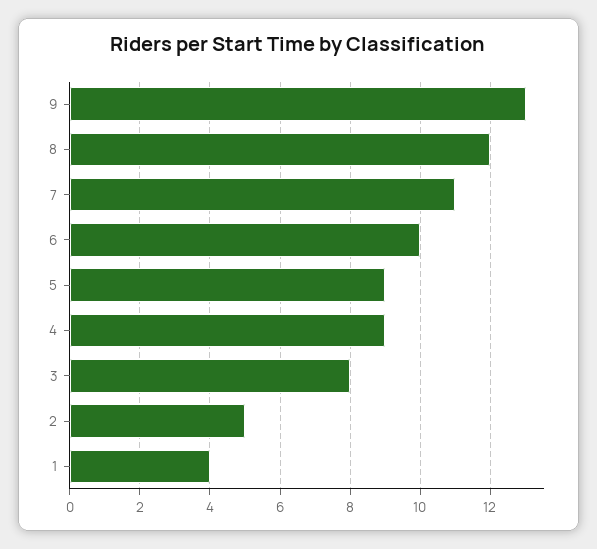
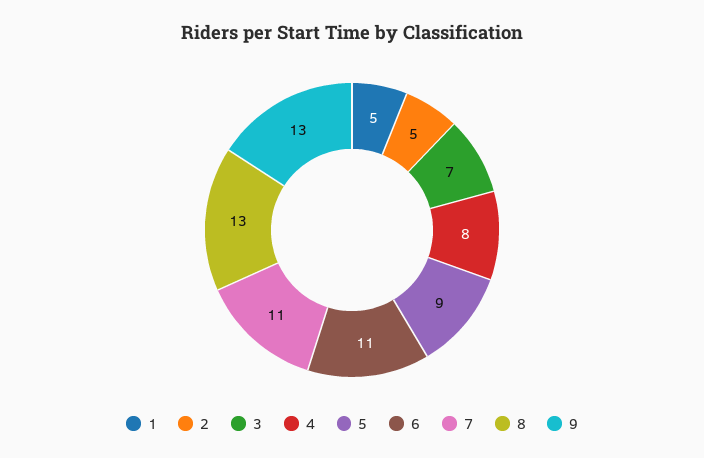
  {
    "9": 13,
-   "8": 12,
+   "8": 13,
    "7": 11,
-   "6": 10,
+   "6": 11,
    "5": 9,
-   "4": 9,
+   "4": 8,
-   "3": 8,
+   "3": 7,
    "2": 5,
-   "1": 4
+   "1": 5
  }

